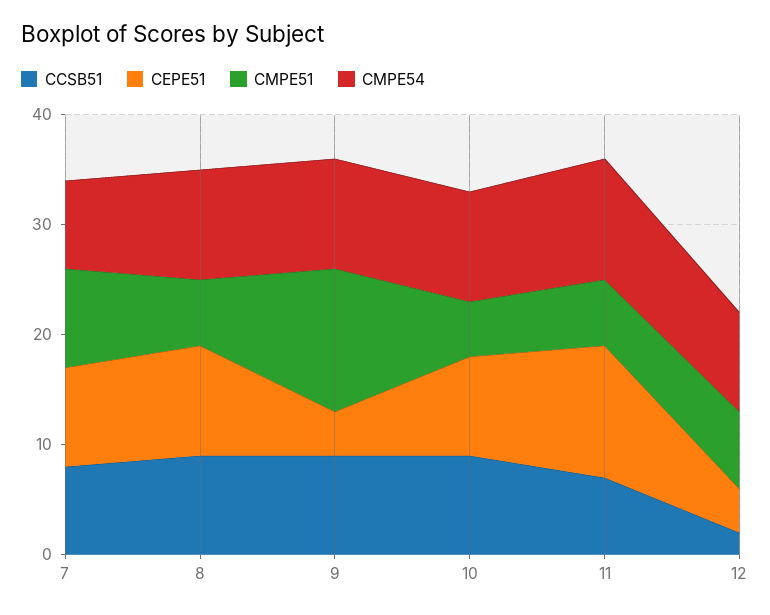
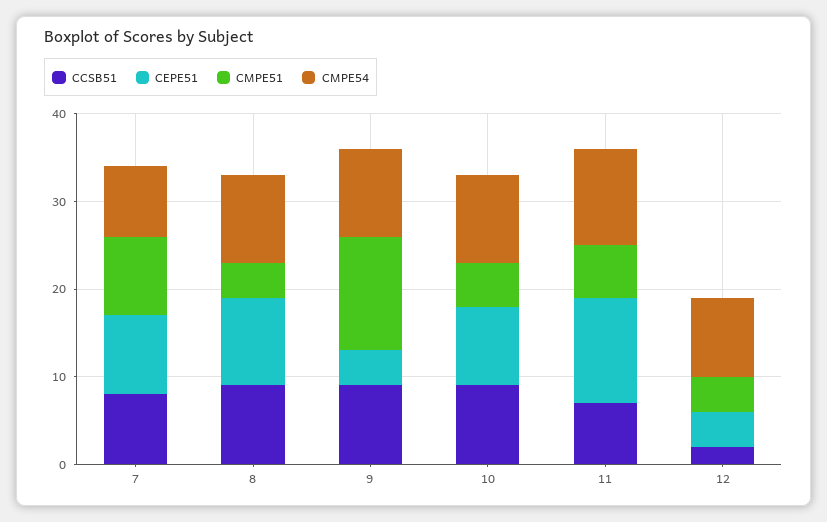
  {
    "CCSB51": {
      "7": 8,
      "8": 9,
      "9": 9,
      "10": 9,
      "11": 7,
      "12": 2
    },
    "CEPE51": {
      "7": 9,
      "8": 10,
      "9": 4,
      "10": 9,
      "11": 12,
      "12": 4
    },
    "CMPE51": {
      "7": 9,
-     "8": 6,
+     "8": 4,
      "9": 13,
      "10": 5,
      "11": 6,
-     "12": 7
+     "12": 4
    },
    "CMPE54": {
      "7": 8,
      "8": 10,
      "9": 10,
      "10": 10,
      "11": 11,
      "12": 9
    }
  }

